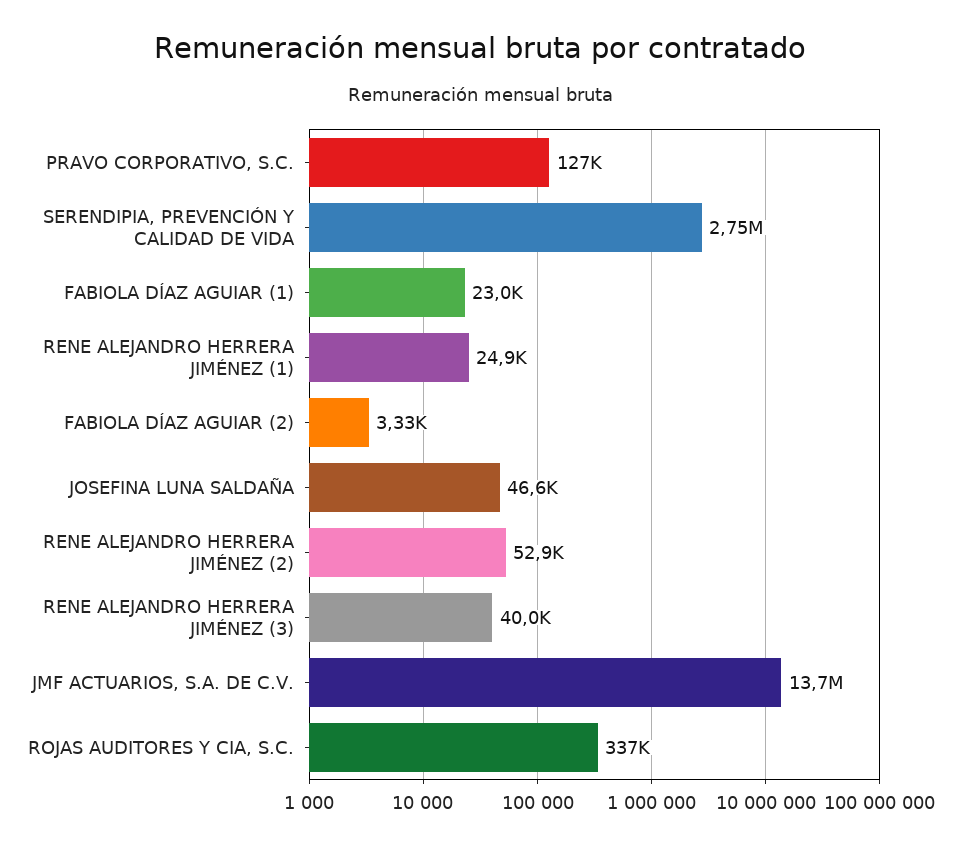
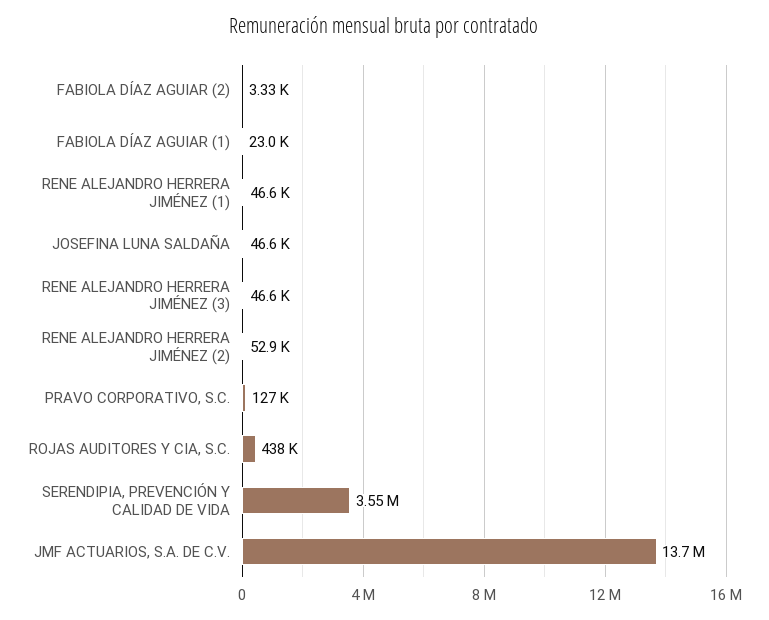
  {
    "PRAVO CORPORATIVO, S.C.": 127000,
-   "SERENDIPIA, PREVENCIÓN Y CALIDAD DE VIDA": 2750000,
+   "SERENDIPIA, PREVENCIÓN Y CALIDAD DE VIDA": 3550000,
    "FABIOLA DÍAZ AGUIAR (1)": 23000,
-   "RENE ALEJANDRO HERRERA JIMÉNEZ (1)": 24900,
+   "RENE ALEJANDRO HERRERA JIMÉNEZ (1)": 46600,
    "FABIOLA DÍAZ AGUIAR (2)": 3330,
    "JOSEFINA LUNA SALDAÑA": 46600,
    "RENE ALEJANDRO HERRERA JIMÉNEZ (2)": 52900,
-   "RENE ALEJANDRO HERRERA JIMÉNEZ (3)": 40000,
+   "RENE ALEJANDRO HERRERA JIMÉNEZ (3)": 46600,
    "JMF ACTUARIOS, S.A. DE C.V.": 13700000,
-   "ROJAS AUDITORES Y CIA, S.C.": 337000
+   "ROJAS AUDITORES Y CIA, S.C.": 438000
  }

